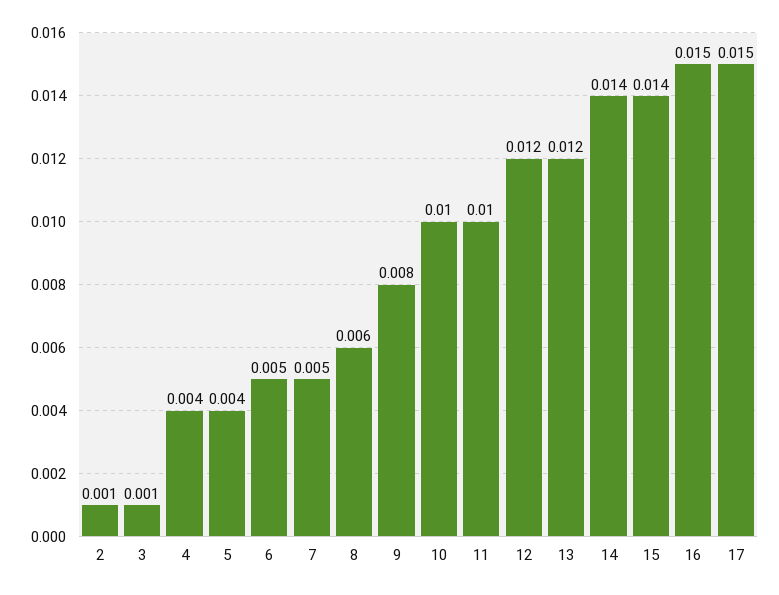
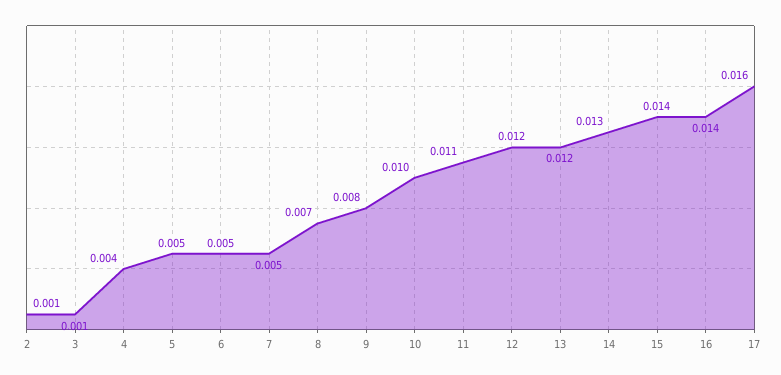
  {
    "2": 0.001,
    "3": 0.001,
    "4": 0.004,
-   "5": 0.004,
+   "5": 0.005,
    "6": 0.005,
    "7": 0.005,
-   "8": 0.006,
+   "8": 0.007,
    "9": 0.008,
    "10": 0.01,
-   "11": 0.01,
+   "11": 0.011,
    "12": 0.012,
    "13": 0.012,
-   "14": 0.014,
+   "14": 0.013,
    "15": 0.014,
-   "16": 0.015,
+   "16": 0.014,
-   "17": 0.015
+   "17": 0.016
  }

